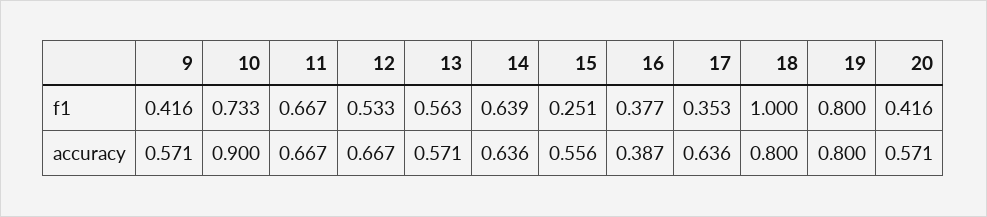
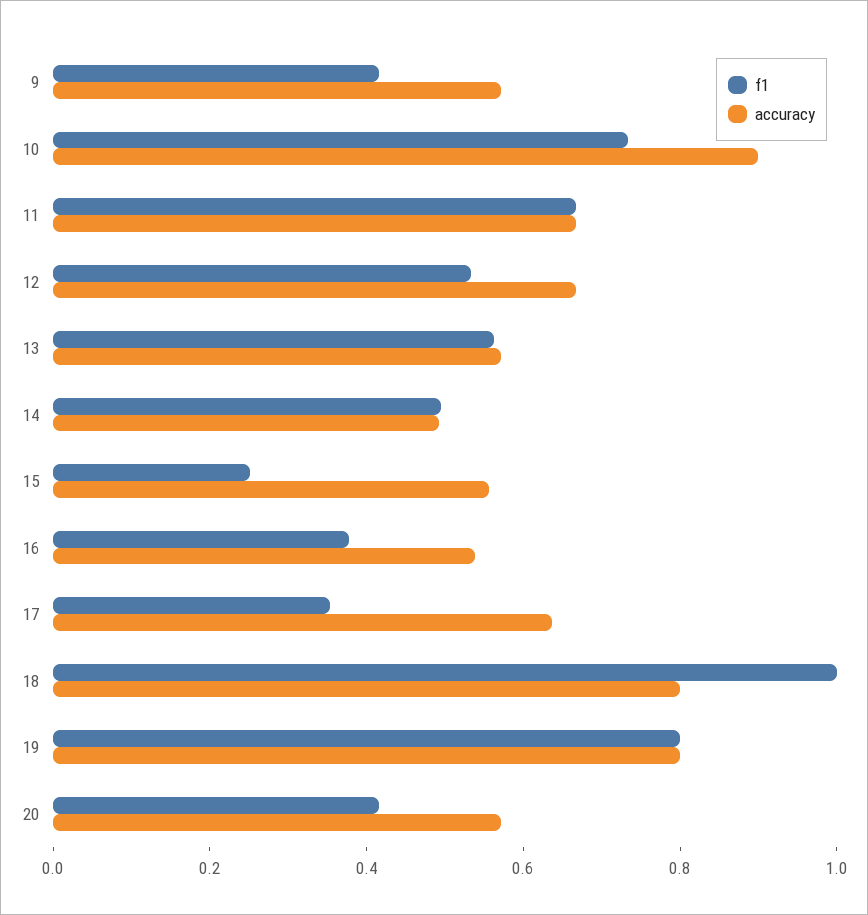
  {
    "f1": {
      "9": 0.416,
      "10": 0.733,
      "11": 0.667,
      "12": 0.533,
      "13": 0.563,
-     "14": 0.639,
+     "14": 0.5,
      "15": 0.251,
      "16": 0.377,
      "17": 0.353,
      "18": 1,
      "19": 0.8,
      "20": 0.416
    },
    "accuracy": {
      "9": 0.571,
      "10": 0.9,
      "11": 0.667,
      "12": 0.667,
      "13": 0.571,
-     "14": 0.636,
+     "14": 0.5,
      "15": 0.556,
-     "16": 0.387,
+     "16": 0.55,
      "17": 0.636,
      "18": 0.8,
      "19": 0.8,
      "20": 0.571
    }
  }

